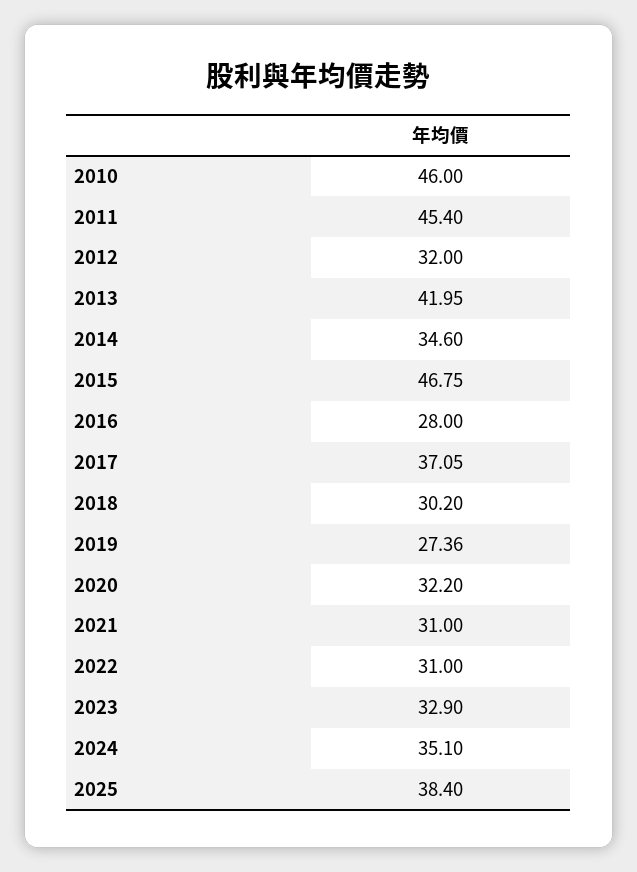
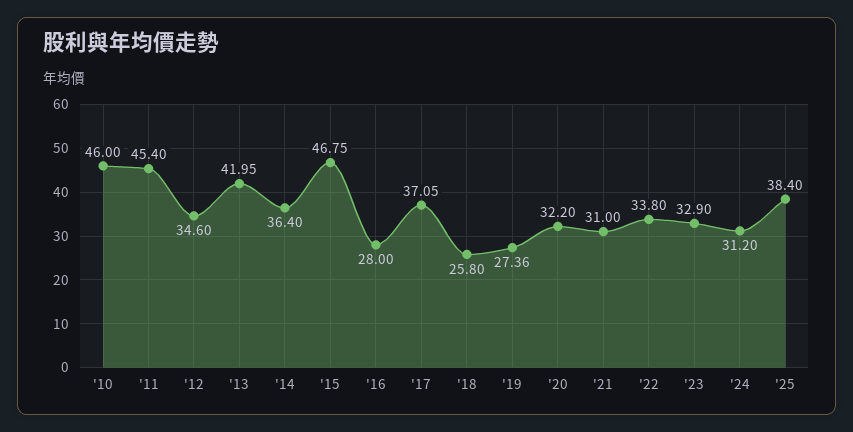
  {
    "2010": 46,
    "2011": 45.4,
-   "2012": 32,
+   "2012": 34.6,
    "2013": 41.95,
-   "2014": 34.6,
+   "2014": 36.4,
    "2015": 46.75,
    "2016": 28,
    "2017": 37.05,
-   "2018": 30.2,
+   "2018": 25.8,
    "2019": 27.36,
    "2020": 32.2,
    "2021": 31,
-   "2022": 31,
+   "2022": 33.8,
    "2023": 32.9,
-   "2024": 35.1,
+   "2024": 31.2,
    "2025": 38.4
  }

